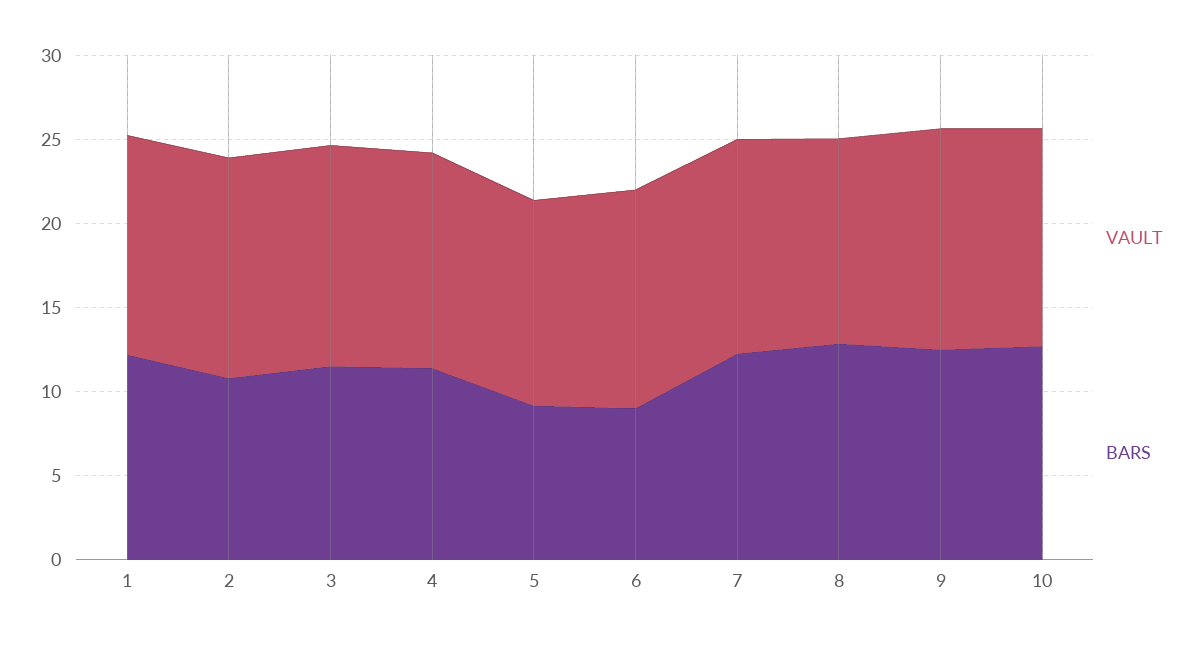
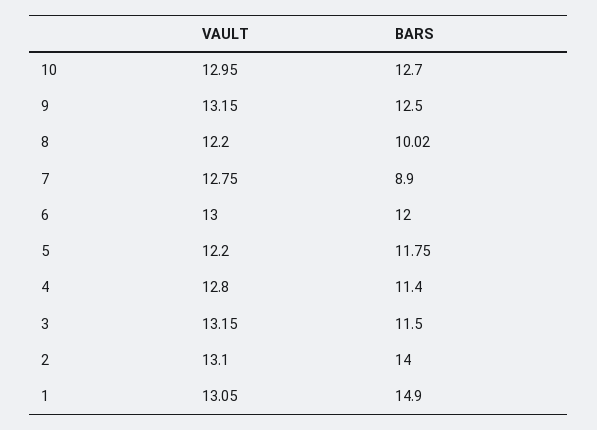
  {
    "VAULT": {
      "1": 13.05,
      "2": 13.1,
      "3": 13.15,
      "4": 12.8,
      "5": 12.2,
      "6": 13,
      "7": 12.75,
      "8": 12.2,
      "9": 13.15,
      "10": 12.95
    },
    "BARS": {
-     "1": 12,
+     "1": 14.9,
-     "2": 11,
+     "2": 14,
      "3": 11.5,
      "4": 11.4,
-     "5": 9,
+     "5": 11.75,
-     "6": 9,
+     "6": 12,
-     "7": 12,
+     "7": 8.9,
-     "8": 13,
+     "8": 10.02,
      "9": 12.5,
      "10": 12.7
    }
  }

